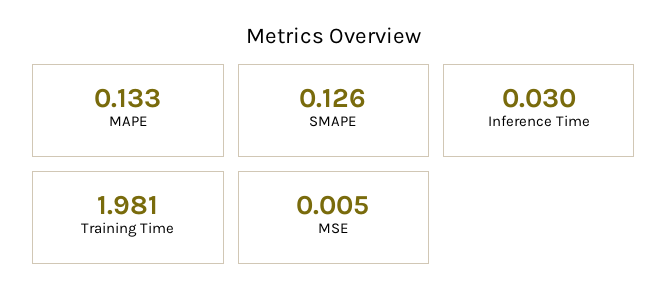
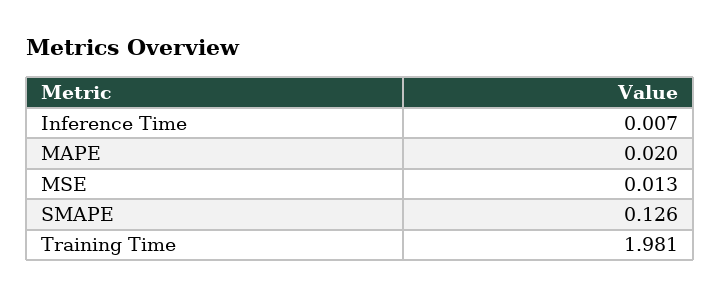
  {
-   "MAPE": 0.133,
+   "MAPE": 0.02,
    "SMAPE": 0.126,
-   "Inference Time": 0.03,
+   "Inference Time": 0.007,
    "Training Time": 1.981,
-   "MSE": 0.005
+   "MSE": 0.013
  }

